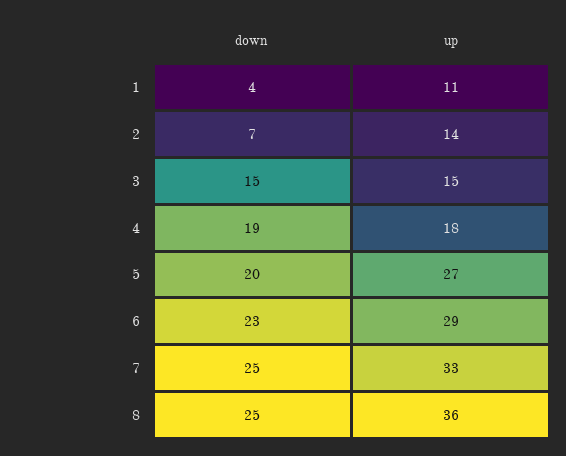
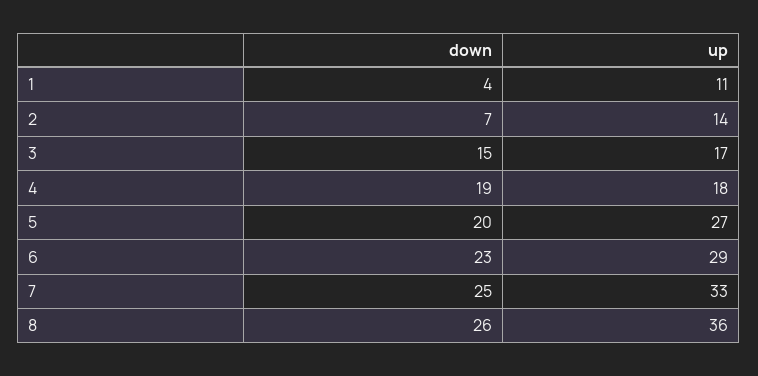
  {
    "down": {
      "1": 4,
      "2": 7,
      "3": 15,
      "4": 19,
      "5": 20,
      "6": 23,
      "7": 25,
-     "8": 25
+     "8": 26
    },
    "up": {
      "1": 11,
      "2": 14,
-     "3": 15,
+     "3": 17,
      "4": 18,
      "5": 27,
      "6": 29,
      "7": 33,
      "8": 36
    }
  }

